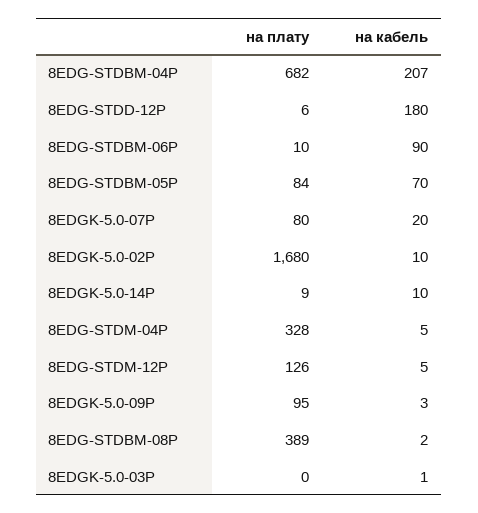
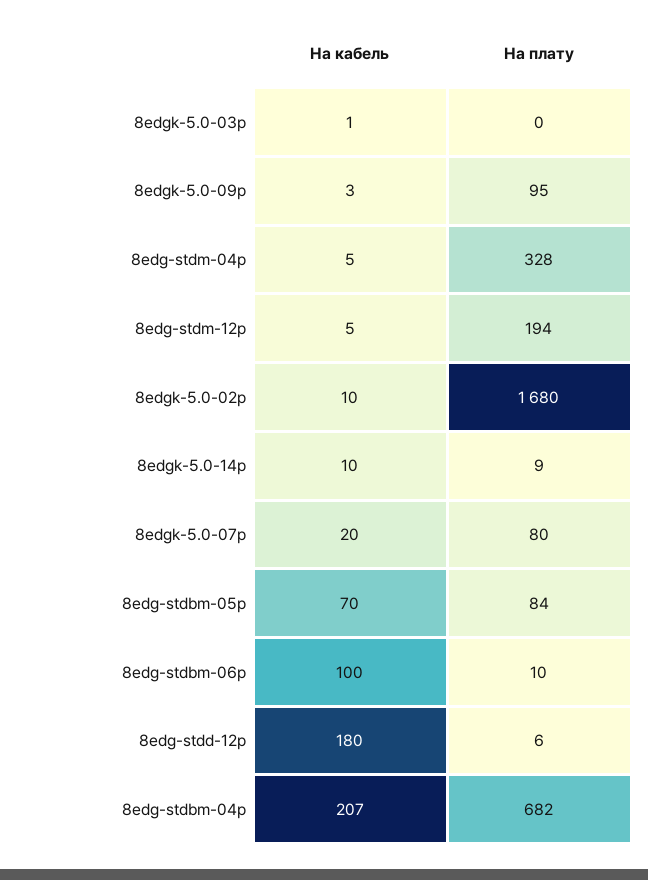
  {
    "на плату": {
      "8EDG-STDBM-04P": 682,
      "8EDG-STDD-12P": 6,
      "8EDG-STDBM-06P": 10,
      "8EDG-STDBM-05P": 84,
      "8EDGK-5.0-07P": 80,
      "8EDGK-5.0-02P": 1680,
      "8EDGK-5.0-14P": 9,
      "8EDG-STDM-04P": 328,
-     "8EDG-STDM-12P": 126,
+     "8EDG-STDM-12P": 194,
      "8EDGK-5.0-09P": 95,
-     "8EDG-STDBM-08P": 389,
      "8EDGK-5.0-03P": 0
    },
    "на кабель": {
      "8EDG-STDBM-04P": 207,
      "8EDG-STDD-12P": 180,
-     "8EDG-STDBM-06P": 90,
+     "8EDG-STDBM-06P": 100,
      "8EDG-STDBM-05P": 70,
      "8EDGK-5.0-07P": 20,
      "8EDGK-5.0-02P": 10,
      "8EDGK-5.0-14P": 10,
      "8EDG-STDM-04P": 5,
      "8EDG-STDM-12P": 5,
      "8EDGK-5.0-09P": 3,
-     "8EDG-STDBM-08P": 2,
      "8EDGK-5.0-03P": 1
    }
  }

